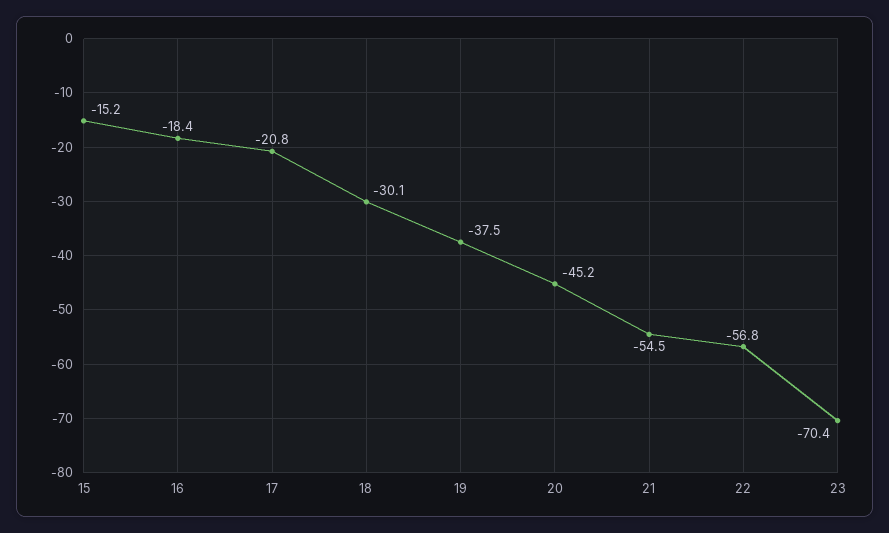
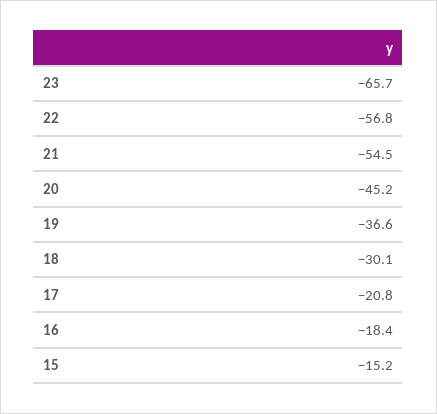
  {
    "15": -15.2,
    "16": -18.4,
    "17": -20.8,
    "18": -30.1,
-   "19": -37.5,
+   "19": -36.6,
    "20": -45.2,
    "21": -54.5,
    "22": -56.8,
-   "23": -70.4
+   "23": -65.7
  }

